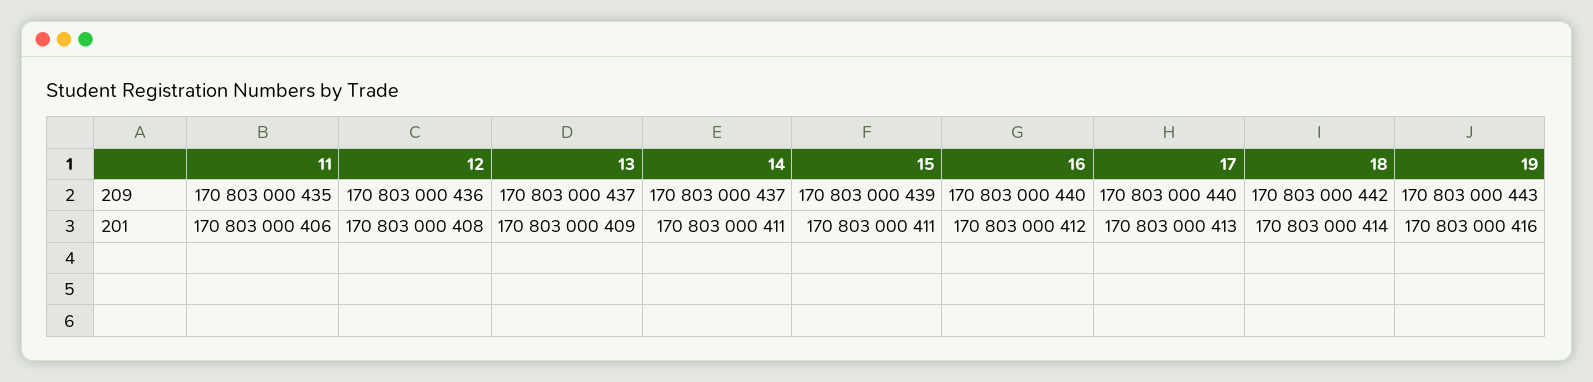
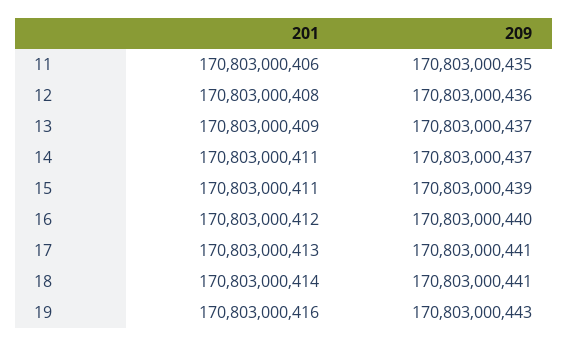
  {
    "11": {
      "209": 170803000435,
      "201": 170803000406
    },
    "12": {
      "209": 170803000436,
      "201": 170803000408
    },
    "13": {
      "209": 170803000437,
      "201": 170803000409
    },
    "14": {
      "209": 170803000437,
      "201": 170803000411
    },
    "15": {
      "209": 170803000439,
      "201": 170803000411
    },
    "16": {
      "209": 170803000440,
      "201": 170803000412
    },
    "17": {
-     "209": 170803000440,
+     "209": 170803000441,
      "201": 170803000413
    },
    "18": {
-     "209": 170803000442,
+     "209": 170803000441,
      "201": 170803000414
    },
    "19": {
      "209": 170803000443,
      "201": 170803000416
    }
  }

